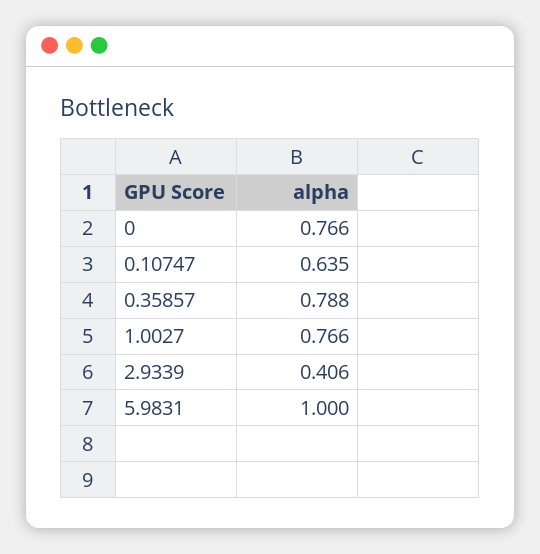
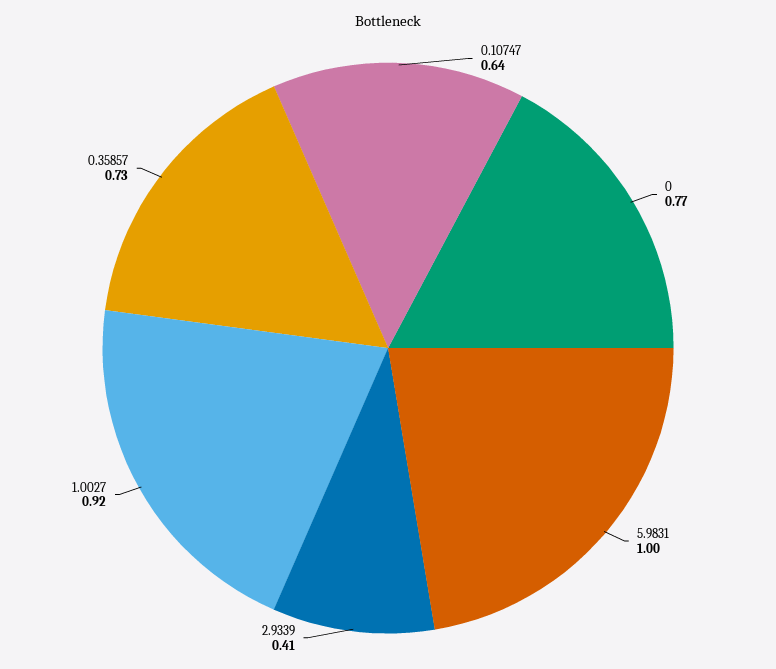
  {
    "0": 0.766,
    "0.10747": 0.635,
-   "0.35857": 0.788,
+   "0.35857": 0.73,
-   "1.0027": 0.766,
+   "1.0027": 0.92,
    "2.9339": 0.406,
    "5.9831": 1
  }

